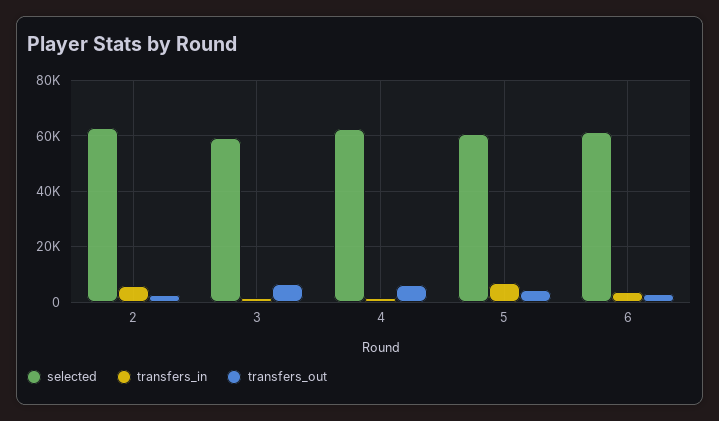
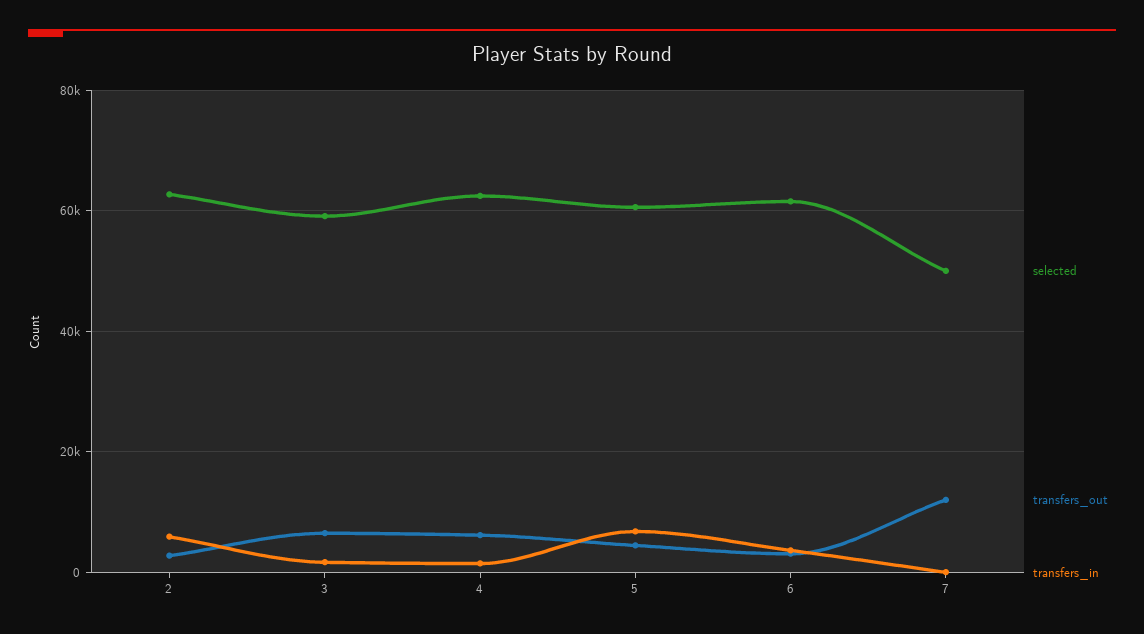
  {
    "selected": {
      "2": 62000,
      "3": 60000,
      "4": 62000,
      "5": 60000,
-     "6": 62000
+     "6": 62000,
+     "7": 50000
    },
    "transfers_in": {
      "2": 6000,
      "3": 2000,
      "4": 2000,
      "5": 6000,
-     "6": 4000
+     "6": 4000,
+     "7": 0
    },
    "transfers_out": {
      "2": 2000,
      "3": 6000,
      "4": 6000,
      "5": 4000,
-     "6": 4000
+     "6": 4000,
+     "7": 12000
    }
  }

